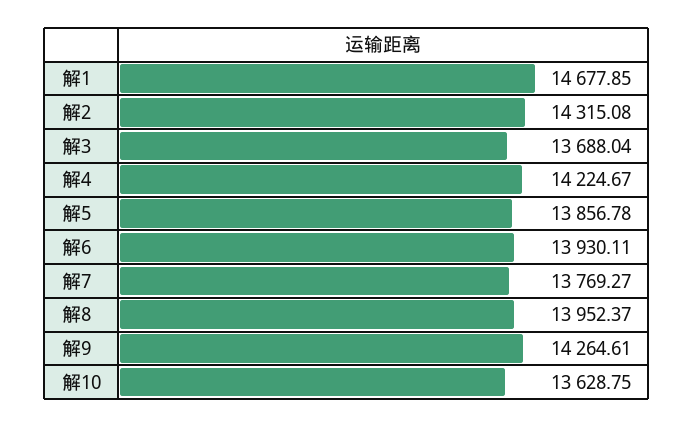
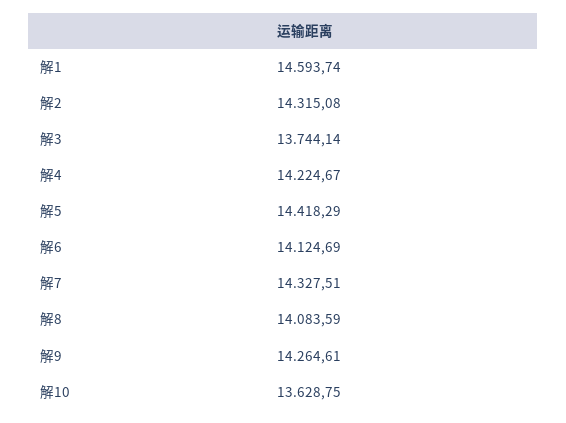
  {
-   "解1": 14677.85,
+   "解1": 14593.74,
    "解2": 14315.08,
-   "解3": 13688.04,
+   "解3": 13744.14,
    "解4": 14224.67,
-   "解5": 13856.78,
+   "解5": 14418.29,
-   "解6": 13930.11,
+   "解6": 14124.69,
-   "解7": 13769.27,
+   "解7": 14327.51,
-   "解8": 13952.37,
+   "解8": 14083.59,
    "解9": 14264.61,
    "解10": 13628.75
  }

